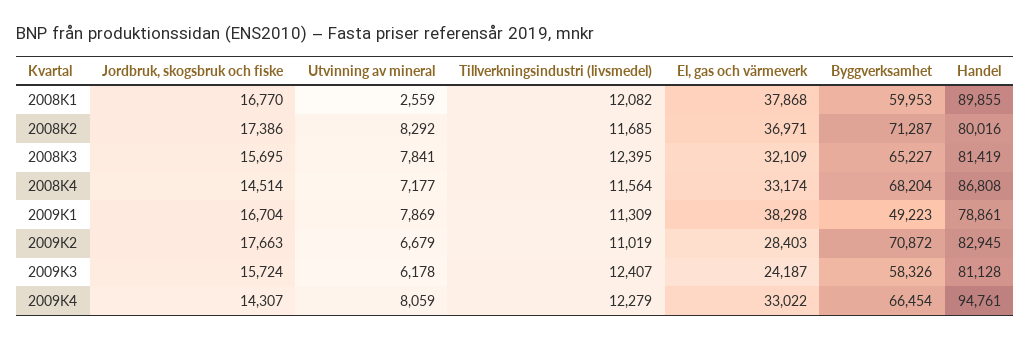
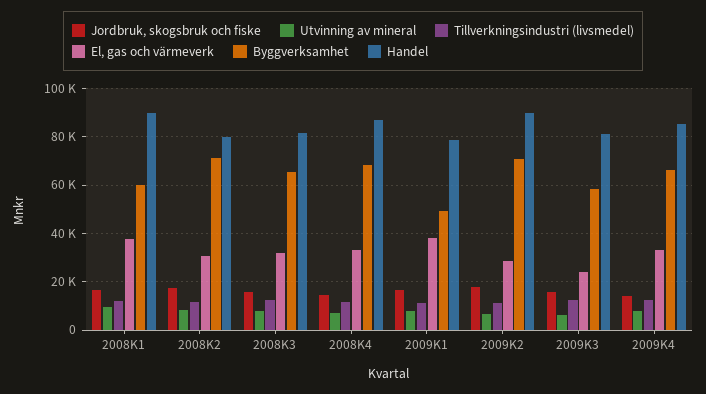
  {
    "Jordbruk, skogsbruk och fiske": {
      "2008K1": 16770,
      "2008K2": 17386,
      "2008K3": 15695,
      "2008K4": 14514,
      "2009K1": 16704,
      "2009K2": 17663,
      "2009K3": 15724,
      "2009K4": 14307
    },
    "Utvinning av mineral": {
-     "2008K1": 2559,
+     "2008K1": 10000,
      "2008K2": 8292,
      "2008K3": 7841,
      "2008K4": 7177,
      "2009K1": 7869,
      "2009K2": 6679,
      "2009K3": 6178,
      "2009K4": 8059
    },
    "Tillverkningsindustri (livsmedel)": {
      "2008K1": 12082,
      "2008K2": 11685,
      "2008K3": 12395,
      "2008K4": 11564,
      "2009K1": 11309,
      "2009K2": 11019,
      "2009K3": 12407,
      "2009K4": 12279
    },
    "El, gas och värmeverk": {
      "2008K1": 37868,
-     "2008K2": 36971,
+     "2008K2": 30000,
      "2008K3": 32109,
      "2008K4": 33174,
      "2009K1": 38298,
      "2009K2": 28403,
      "2009K3": 24187,
      "2009K4": 33022
    },
    "Byggverksamhet": {
      "2008K1": 59953,
      "2008K2": 71287,
      "2008K3": 65227,
      "2008K4": 68204,
      "2009K1": 49223,
      "2009K2": 70872,
      "2009K3": 58326,
      "2009K4": 66454
    },
    "Handel": {
      "2008K1": 89855,
      "2008K2": 80016,
      "2008K3": 81419,
      "2008K4": 86808,
      "2009K1": 78861,
-     "2009K2": 82945,
+     "2009K2": 90000,
      "2009K3": 81128,
-     "2009K4": 94761
+     "2009K4": 85000
    }
  }

